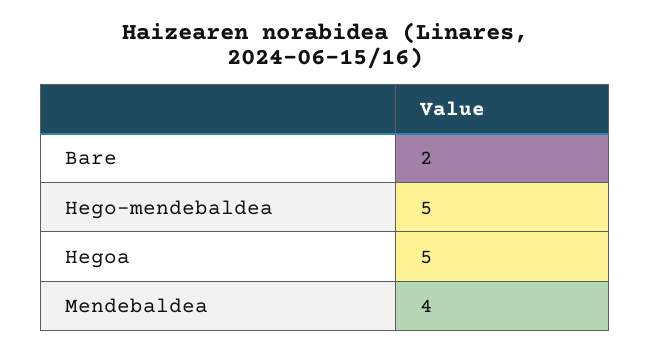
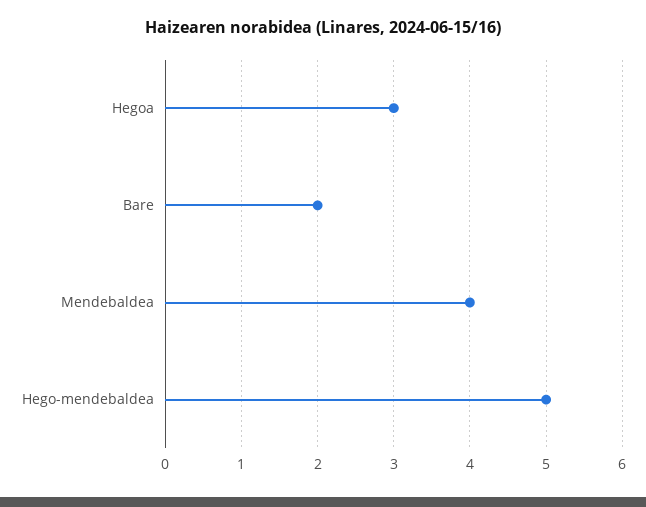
  {
    "Bare": 2,
    "Hego-mendebaldea": 5,
-   "Hegoa": 5,
+   "Hegoa": 3,
    "Mendebaldea": 4
  }

